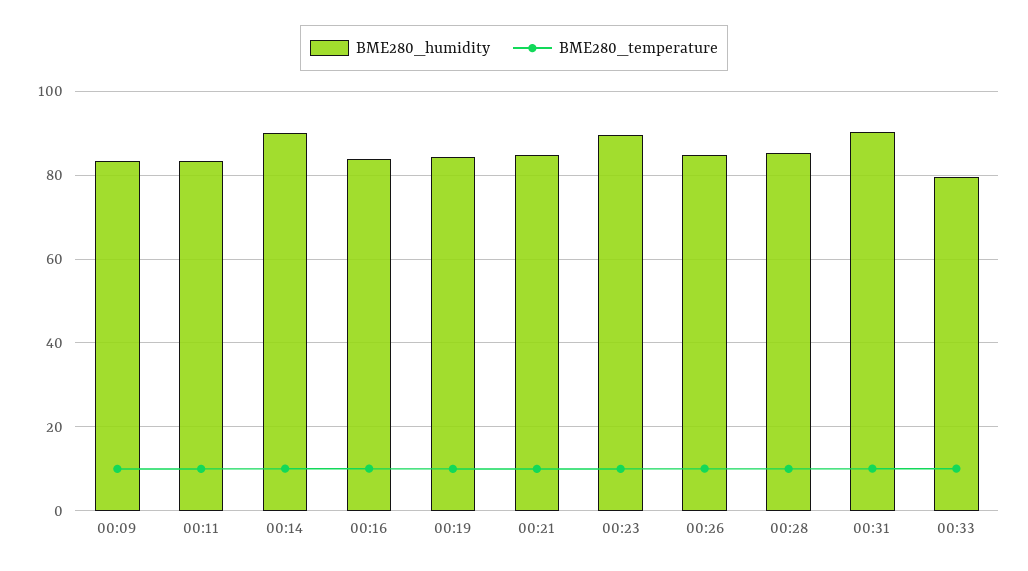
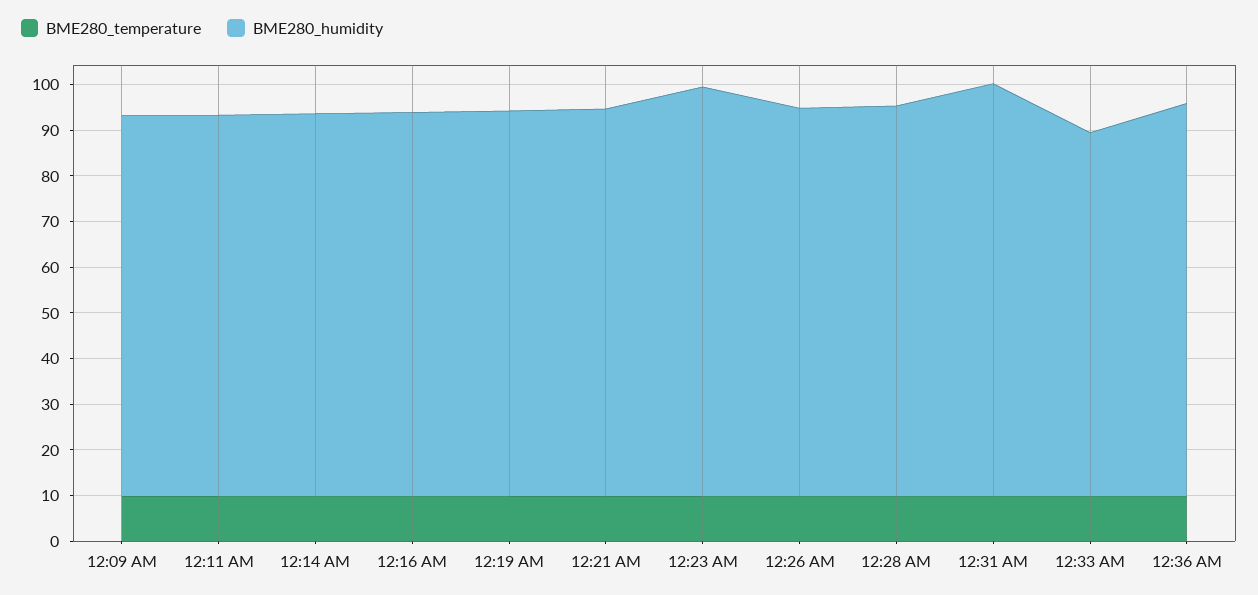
  {
    "BME280_humidity": {
      "00:09": 84,
      "00:11": 84,
-     "00:14": 90,
+     "00:14": 84,
      "00:16": 84,
      "00:19": 84,
      "00:21": 84,
      "00:23": 90,
      "00:26": 84,
      "00:28": 86,
      "00:31": 90,
-     "00:33": 80
+     "00:33": 80,
+     "12:36 AM": 86
    },
    "BME280_temperature": {
      "00:09": 10,
      "00:11": 10,
      "00:14": 10,
      "00:16": 10,
      "00:19": 10,
      "00:21": 10,
      "00:23": 10,
      "00:26": 10,
      "00:28": 10,
      "00:31": 10,
-     "00:33": 10
+     "00:33": 10,
+     "12:36 AM": 10
    }
  }

